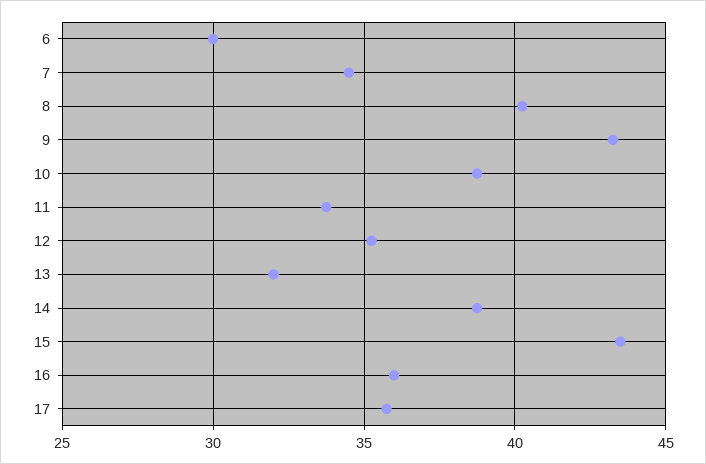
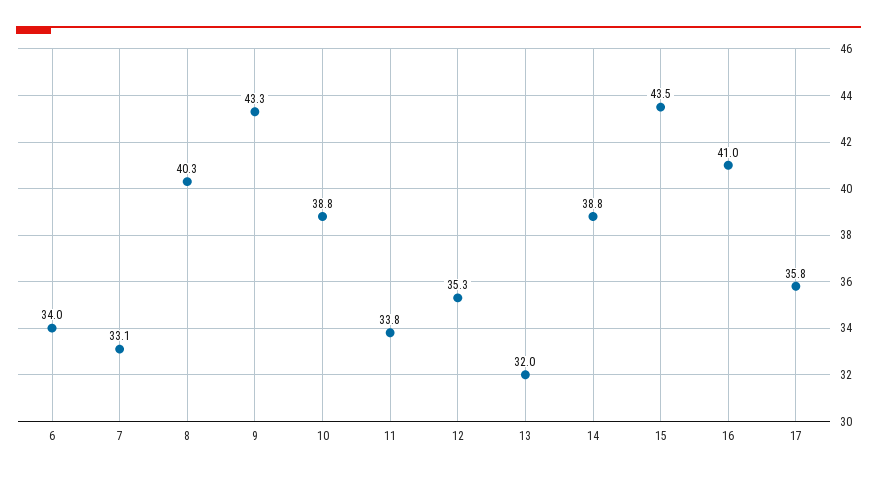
  {
-   "6": 30,
+   "6": 34,
-   "7": 34.5,
+   "7": 33.1,
    "8": 40.3,
    "9": 43.3,
    "10": 38.8,
    "11": 33.8,
    "12": 35.3,
    "13": 32,
    "14": 38.8,
    "15": 43.5,
-   "16": 36,
+   "16": 41,
    "17": 35.8
  }

